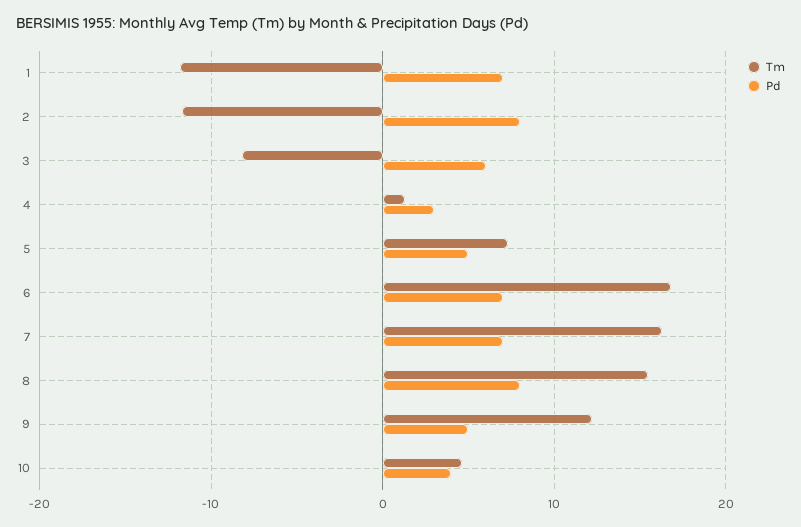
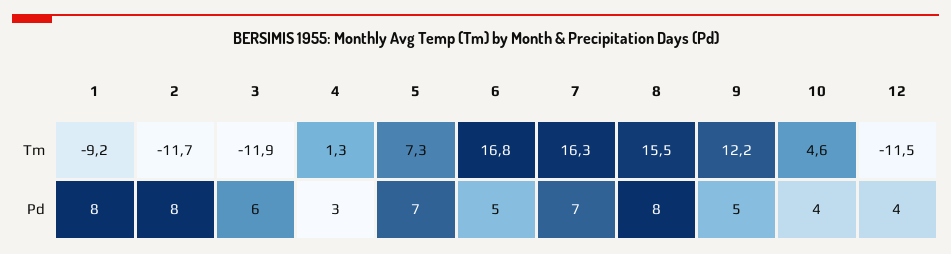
  {
    "Tm": {
-     "1": -12,
+     "1": -9.2,
      "2": -11.7,
-     "3": -8,
+     "3": -11.9,
      "4": 1.3,
      "5": 7.3,
      "6": 16.8,
      "7": 16.3,
      "8": 15.5,
      "9": 12.2,
-     "10": 4.6
+     "10": 4.6,
+     "12": -11.5
    },
    "Pd": {
-     "1": 7,
+     "1": 8,
      "2": 8,
      "3": 6,
      "4": 3,
-     "5": 5,
+     "5": 7,
-     "6": 7,
+     "6": 5,
      "7": 7,
      "8": 8,
      "9": 5,
-     "10": 4
+     "10": 4,
+     "12": 4
    }
  }

